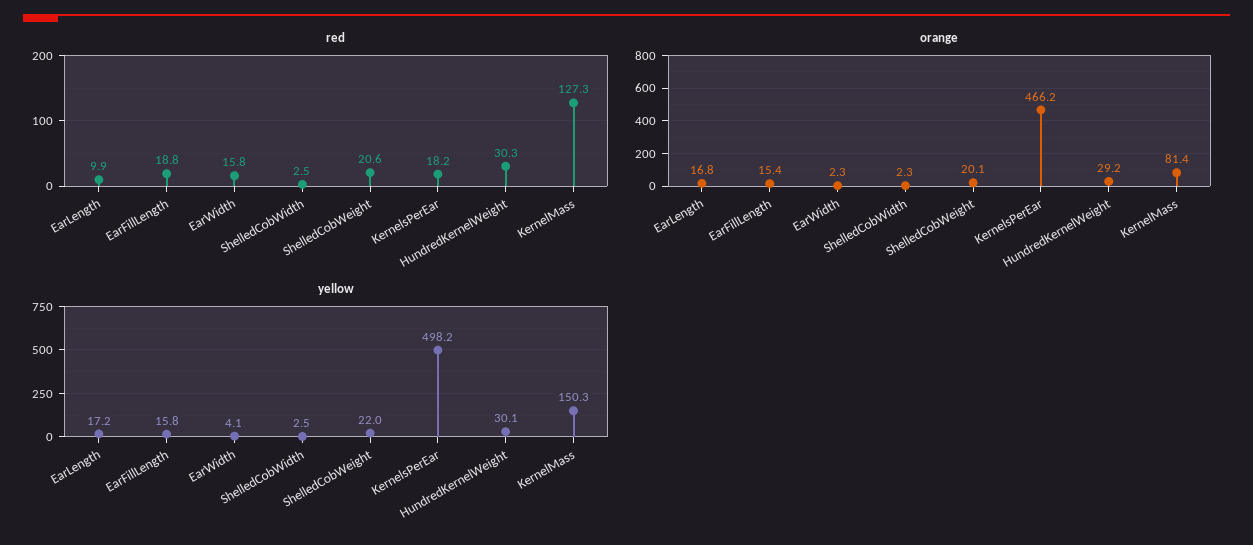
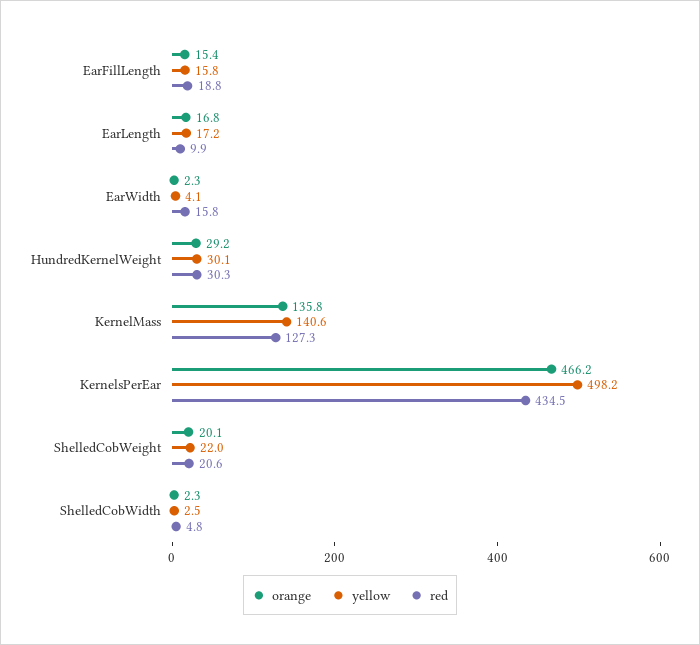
  {
    "red": {
      "EarLength": 9.9,
      "EarFillLength": 18.8,
      "EarWidth": 15.8,
-     "ShelledCobWidth": 2.5,
+     "ShelledCobWidth": 4.8,
      "ShelledCobWeight": 20.6,
-     "KernelsPerEar": 18.2,
+     "KernelsPerEar": 434.5,
      "HundredKernelWeight": 30.3,
      "KernelMass": 127.3
    },
    "orange": {
      "EarLength": 16.8,
      "EarFillLength": 15.4,
      "EarWidth": 2.3,
      "ShelledCobWidth": 2.3,
      "ShelledCobWeight": 20.1,
      "KernelsPerEar": 466.2,
      "HundredKernelWeight": 29.2,
-     "KernelMass": 81.4
+     "KernelMass": 135.8
    },
    "yellow": {
      "EarLength": 17.2,
      "EarFillLength": 15.8,
      "EarWidth": 4.1,
      "ShelledCobWidth": 2.5,
      "ShelledCobWeight": 22,
      "KernelsPerEar": 498.2,
      "HundredKernelWeight": 30.1,
-     "KernelMass": 150.3
+     "KernelMass": 140.6
    }
  }

